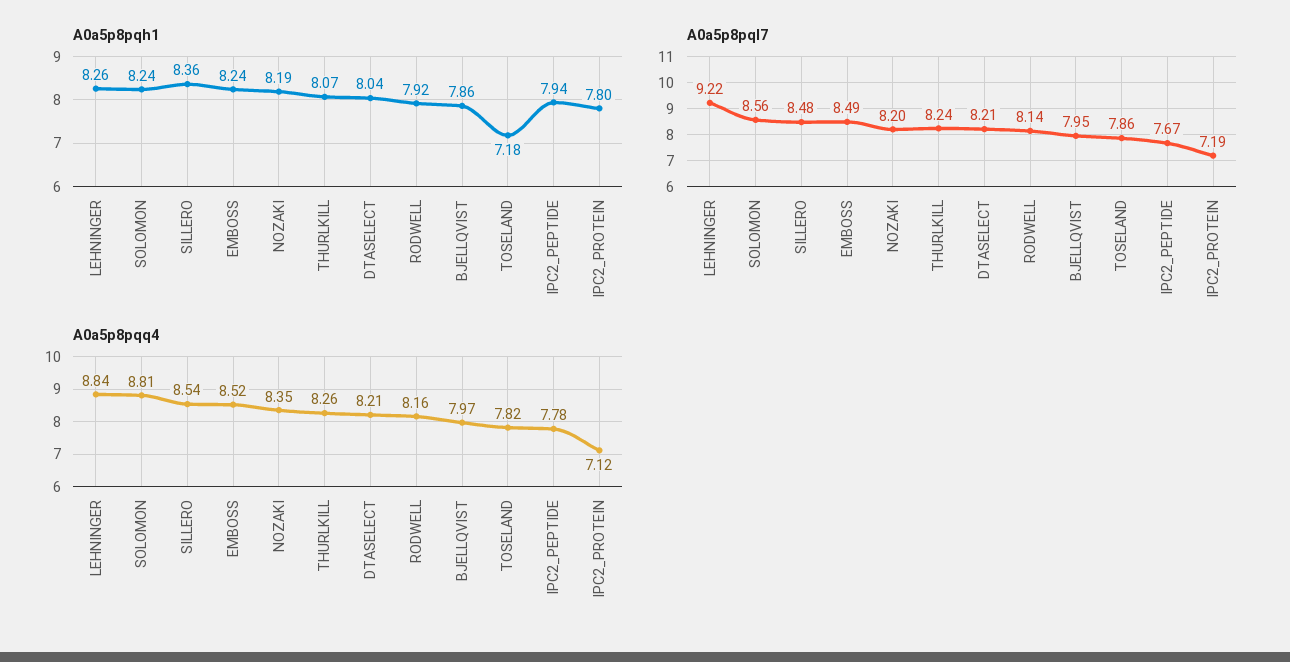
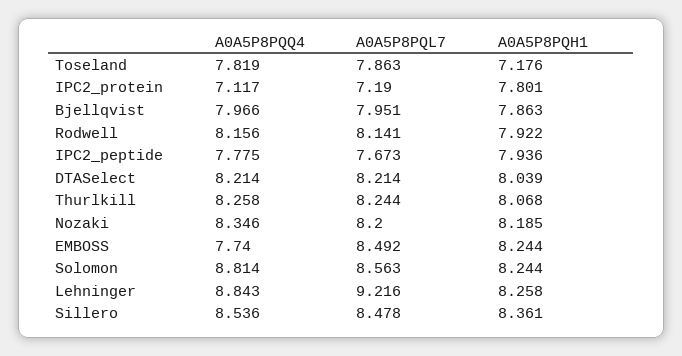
  {
    "A0a5p8pqh1": {
      "LEHNINGER": 8.258,
      "SOLOMON": 8.244,
      "SILLERO": 8.361,
      "EMBOSS": 8.244,
      "NOZAKI": 8.185,
      "THURLKILL": 8.068,
      "DTASELECT": 8.039,
      "RODWELL": 7.922,
      "BJELLQVIST": 7.863,
      "TOSELAND": 7.176,
      "IPC2_PEPTIDE": 7.936,
      "IPC2_PROTEIN": 7.801
    },
    "A0a5p8pql7": {
      "LEHNINGER": 9.216,
      "SOLOMON": 8.563,
      "SILLERO": 8.478,
      "EMBOSS": 8.492,
      "NOZAKI": 8.2,
      "THURLKILL": 8.244,
      "DTASELECT": 8.214,
      "RODWELL": 8.141,
      "BJELLQVIST": 7.951,
      "TOSELAND": 7.863,
      "IPC2_PEPTIDE": 7.673,
      "IPC2_PROTEIN": 7.19
    },
    "A0a5p8pqq4": {
      "LEHNINGER": 8.843,
      "SOLOMON": 8.814,
      "SILLERO": 8.536,
-     "EMBOSS": 8.52,
+     "EMBOSS": 7.74,
      "NOZAKI": 8.346,
      "THURLKILL": 8.258,
      "DTASELECT": 8.214,
      "RODWELL": 8.156,
      "BJELLQVIST": 7.966,
      "TOSELAND": 7.819,
      "IPC2_PEPTIDE": 7.775,
      "IPC2_PROTEIN": 7.117
    }
  }

